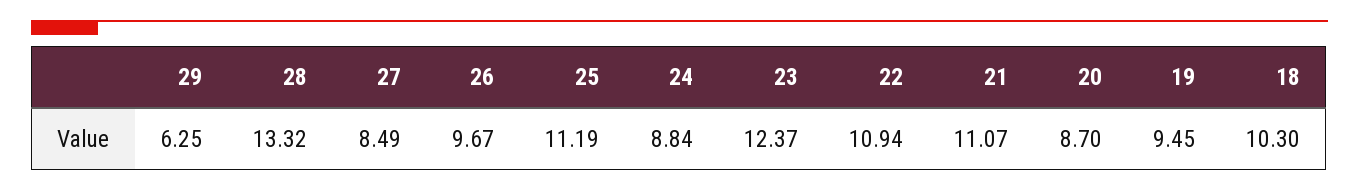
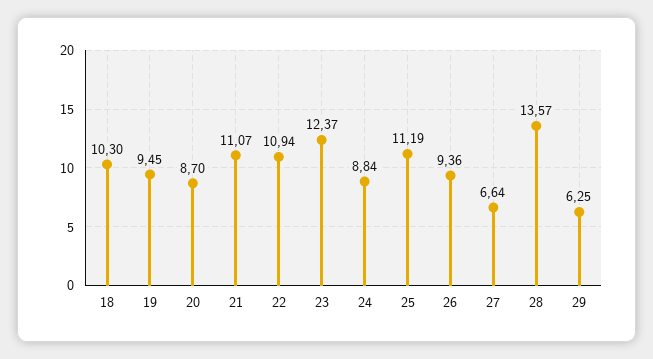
  {
    "29": 6.25,
-   "28": 13.32,
+   "28": 13.57,
-   "27": 8.49,
+   "27": 6.64,
-   "26": 9.67,
+   "26": 9.36,
    "25": 11.19,
    "24": 8.84,
    "23": 12.37,
    "22": 10.94,
    "21": 11.07,
    "20": 8.7,
    "19": 9.45,
    "18": 10.3
  }

